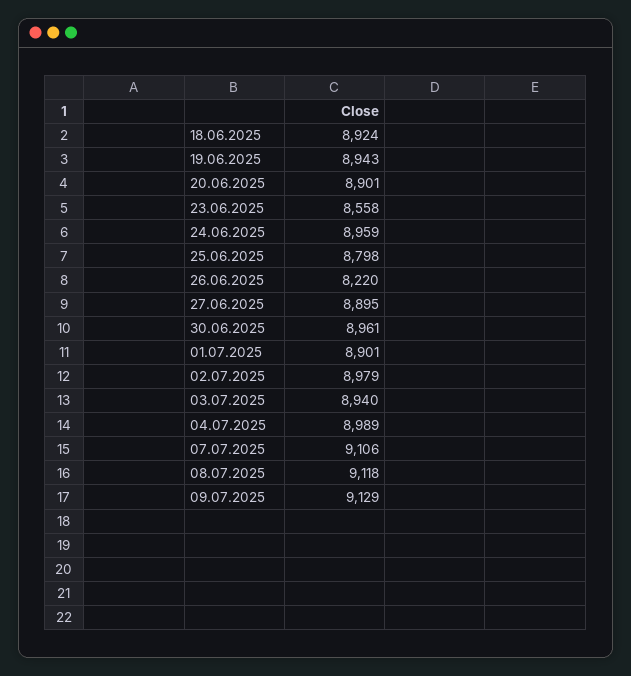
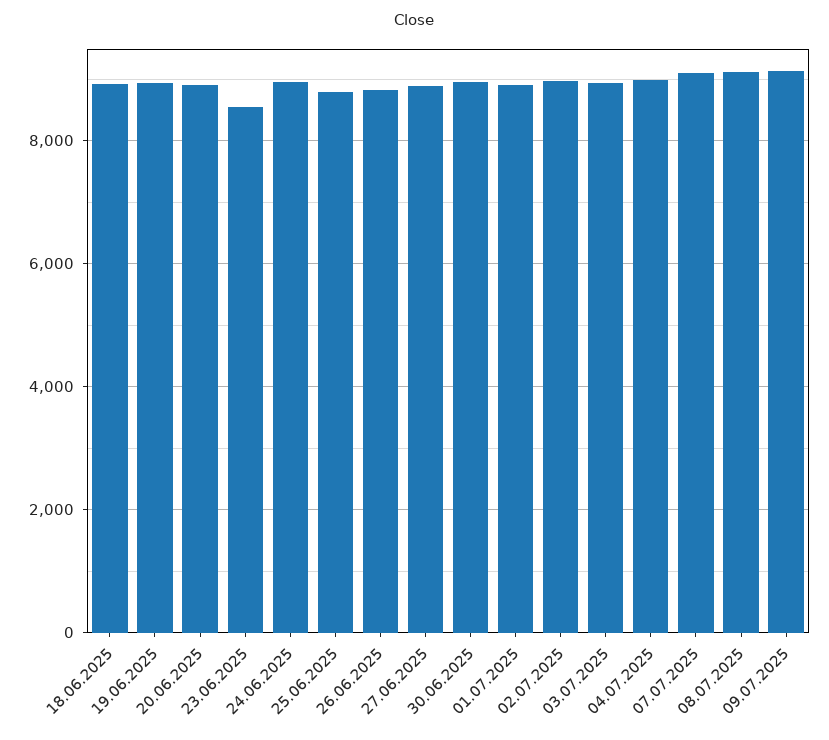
  {
    "18.06.2025": 8924,
    "19.06.2025": 8943,
    "20.06.2025": 8901,
    "23.06.2025": 8558,
    "24.06.2025": 8959,
    "25.06.2025": 8798,
-   "26.06.2025": 8220,
+   "26.06.2025": 8800,
    "27.06.2025": 8895,
    "30.06.2025": 8961,
    "01.07.2025": 8901,
    "02.07.2025": 8979,
    "03.07.2025": 8940,
    "04.07.2025": 8989,
    "07.07.2025": 9106,
    "08.07.2025": 9118,
    "09.07.2025": 9129
  }

